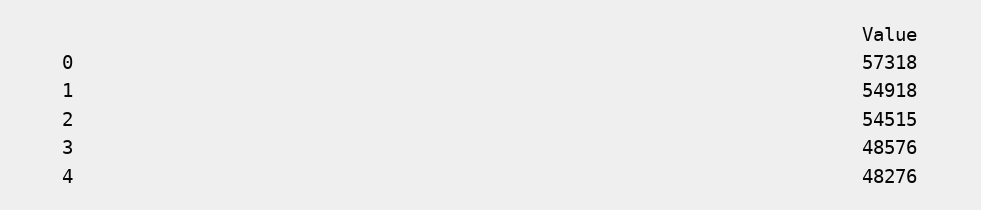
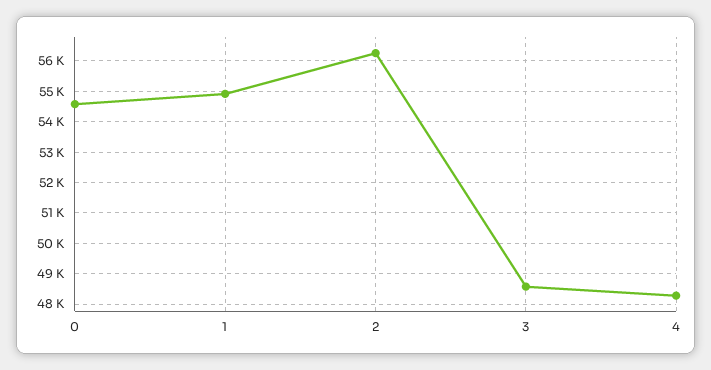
  {
-   "0": 57318,
+   "0": 54600,
    "1": 54918,
-   "2": 54515,
+   "2": 56200,
    "3": 48576,
    "4": 48276
  }

